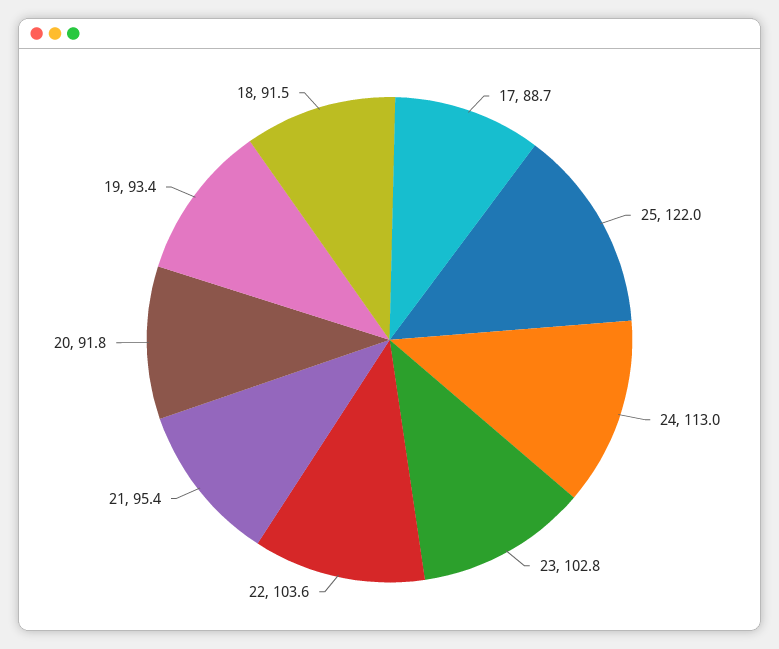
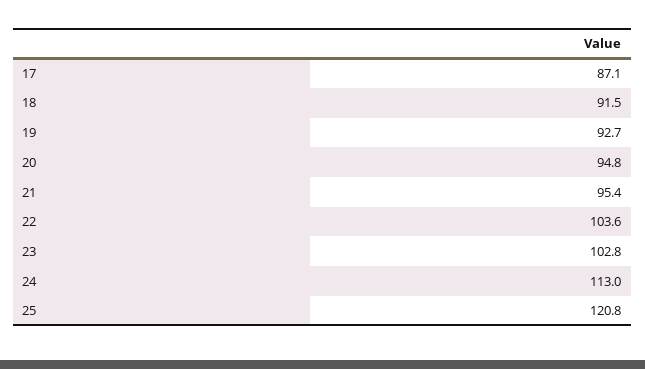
  {
-   "17": 88.7,
+   "17": 87.1,
-   "25": 122,
+   "25": 120.8,
    "24": 113,
    "23": 102.8,
    "22": 103.6,
    "21": 95.4,
-   "20": 91.8,
+   "20": 94.8,
-   "19": 93.4,
+   "19": 92.7,
    "18": 91.5
  }

